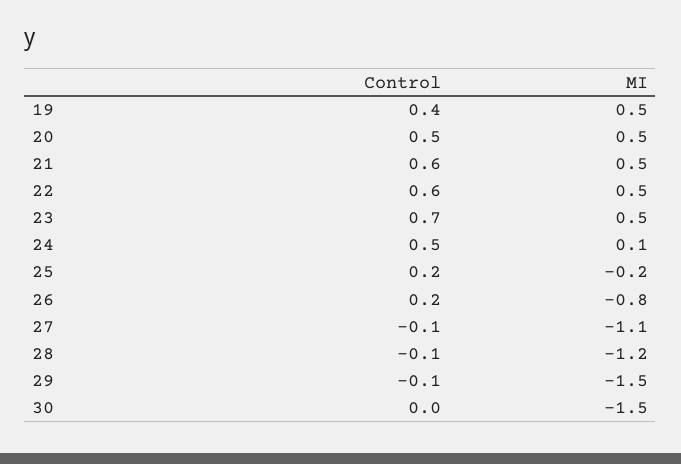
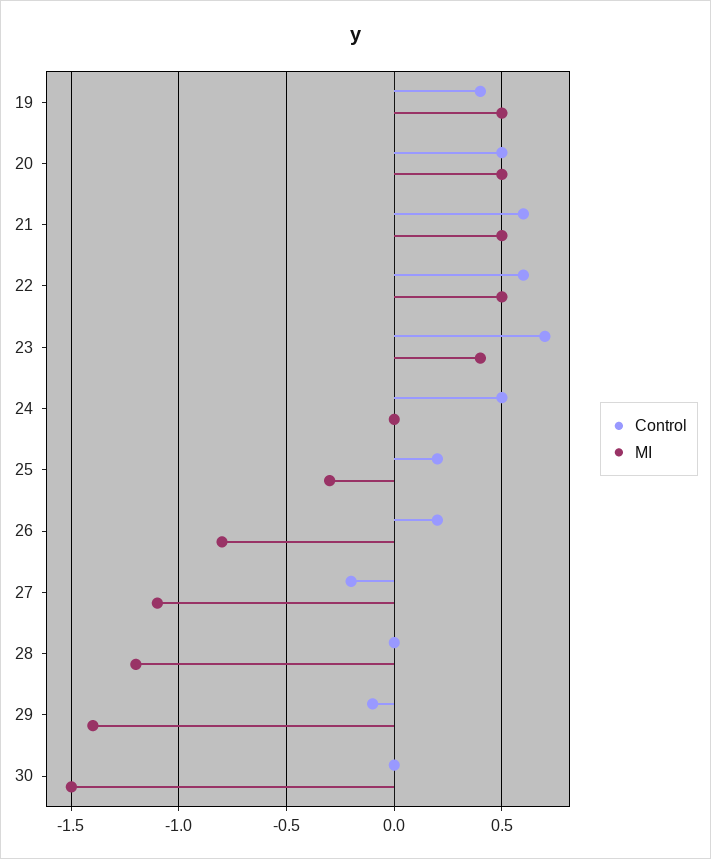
  {
    "Control": {
      "19": 0.4,
      "20": 0.5,
      "21": 0.6,
      "22": 0.6,
      "23": 0.7,
      "24": 0.5,
      "25": 0.2,
      "26": 0.2,
-     "27": -0.1,
+     "27": -0.2,
-     "28": -0.1,
+     "28": 0,
      "29": -0.1,
      "30": 0
    },
    "MI": {
      "19": 0.5,
      "20": 0.5,
      "21": 0.5,
      "22": 0.5,
-     "23": 0.5,
+     "23": 0.4,
-     "24": 0.1,
+     "24": 0,
-     "25": -0.2,
+     "25": -0.3,
      "26": -0.8,
      "27": -1.1,
      "28": -1.2,
-     "29": -1.5,
+     "29": -1.4,
      "30": -1.5
    }
  }

